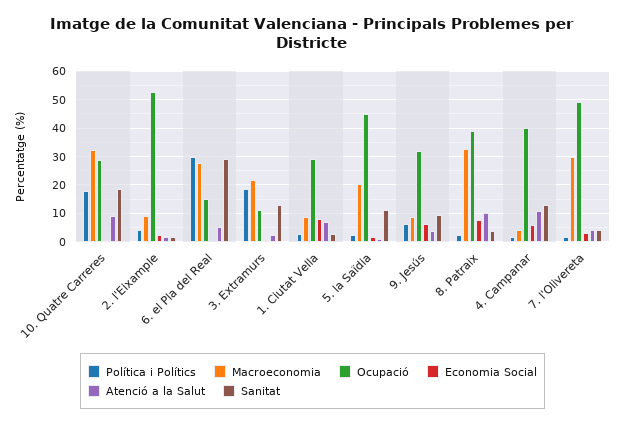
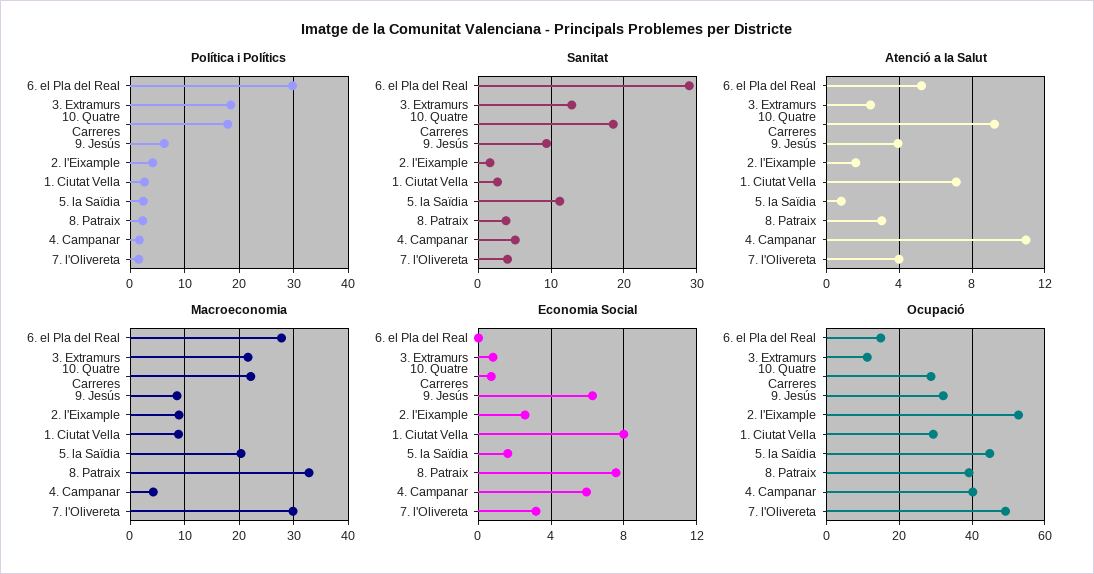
  {
    "Política i Polítics": {
      "10. Quatre Carreres": 18,
      "2. l'Eixample": 4,
      "6. el Pla del Real": 30,
      "3. Extramurs": 18,
      "1. Ciutat Vella": 2,
      "5. la Saïdia": 2,
      "9. Jesús": 6,
      "8. Patraix": 2,
      "4. Campanar": 2,
      "7. l'Olivereta": 2
    },
    "Macroeconomia": {
-     "10. Quatre Carreres": 32.5,
+     "10. Quatre Carreres": 22,
      "2. l'Eixample": 8,
      "6. el Pla del Real": 28,
      "3. Extramurs": 22,
      "1. Ciutat Vella": 8,
      "5. la Saïdia": 20,
      "9. Jesús": 8,
      "8. Patraix": 32,
      "4. Campanar": 4,
      "7. l'Olivereta": 30
    },
    "Ocupació": {
      "10. Quatre Carreres": 28,
      "2. l'Eixample": 52,
      "6. el Pla del Real": 14,
      "3. Extramurs": 12,
      "1. Ciutat Vella": 30,
      "5. la Saïdia": 44,
      "9. Jesús": 32,
      "8. Patraix": 40,
      "4. Campanar": 40,
      "7. l'Olivereta": 50
    },
    "Economia Social": {
      "10. Quatre Carreres": 0.5,
      "2. l'Eixample": 2.5,
      "6. el Pla del Real": 0,
      "3. Extramurs": 1,
      "1. Ciutat Vella": 8,
      "5. la Saïdia": 1.5,
      "9. Jesús": 6.5,
      "8. Patraix": 7.5,
      "4. Campanar": 6,
      "7. l'Olivereta": 3
    },
    "Atenció a la Salut": {
      "10. Quatre Carreres": 9,
      "2. l'Eixample": 1.5,
      "6. el Pla del Real": 5,
      "3. Extramurs": 2.5,
      "1. Ciutat Vella": 7,
      "5. la Saïdia": 1,
      "9. Jesús": 4,
-     "8. Patraix": 10,
+     "8. Patraix": 3,
      "4. Campanar": 11,
      "7. l'Olivereta": 4
    },
    "Sanitat": {
      "10. Quatre Carreres": 19,
      "2. l'Eixample": 2,
      "6. el Pla del Real": 29,
      "3. Extramurs": 13,
      "1. Ciutat Vella": 3,
      "5. la Saïdia": 11,
      "9. Jesús": 9,
      "8. Patraix": 4,
-     "4. Campanar": 12.5,
+     "4. Campanar": 5,
      "7. l'Olivereta": 4
    }
  }

